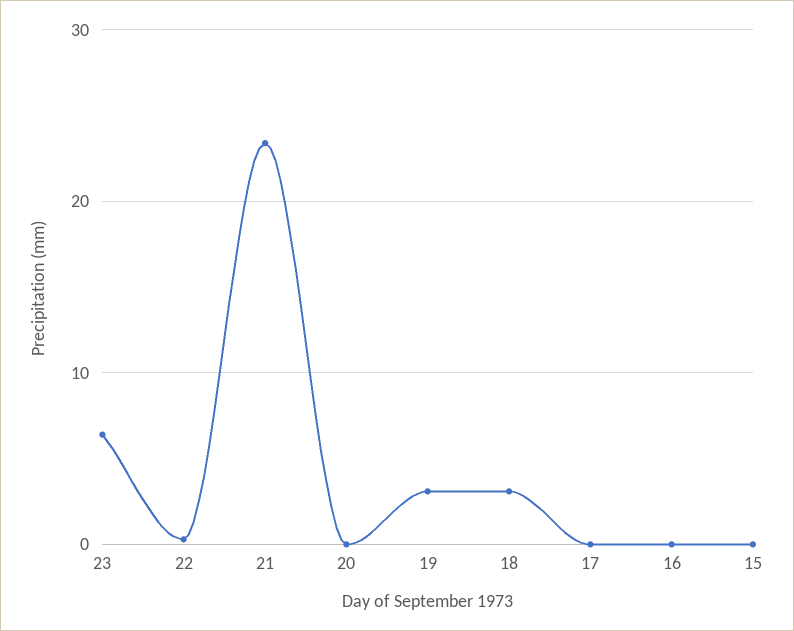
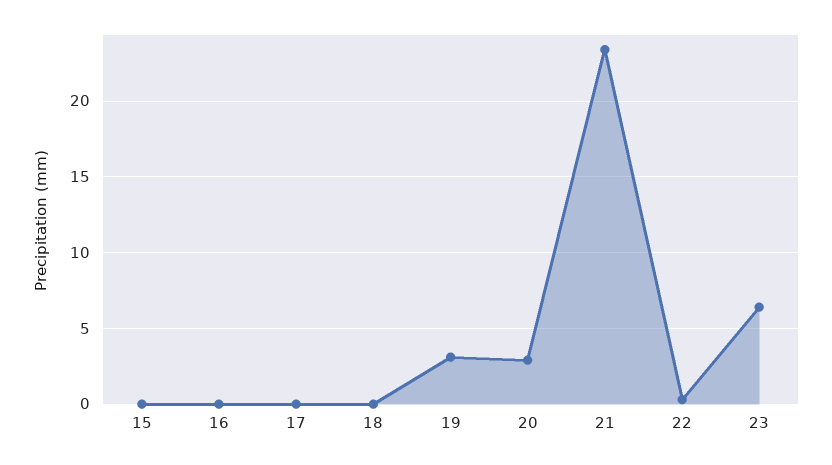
  {
    "23": 6.5,
    "22": 0.5,
    "21": 23.5,
-   "20": 0,
+   "20": 3,
    "19": 3,
-   "18": 3,
+   "18": 0,
    "17": 0,
    "16": 0,
    "15": 0
  }

